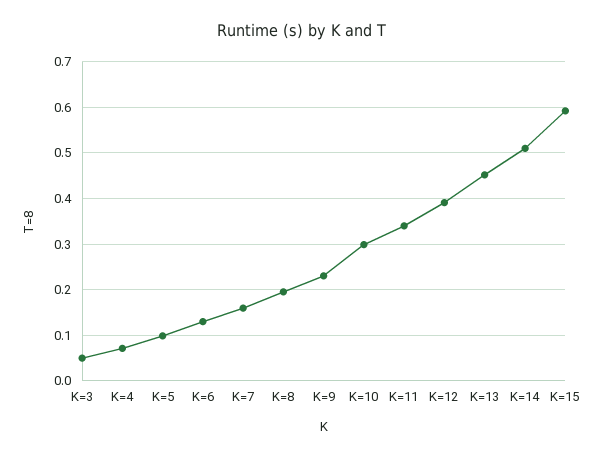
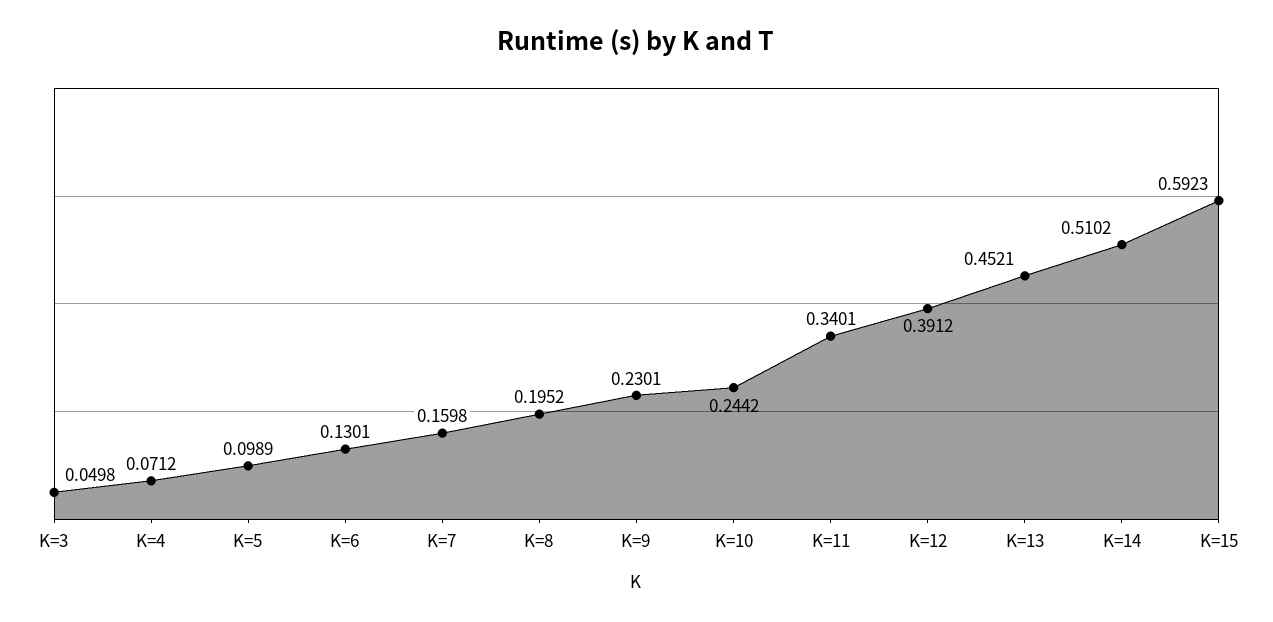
  {
    "K=3": 0.0498,
    "K=4": 0.0712,
    "K=5": 0.0989,
    "K=6": 0.1301,
    "K=7": 0.1598,
    "K=8": 0.1952,
    "K=9": 0.2301,
-   "K=10": 0.3,
+   "K=10": 0.2442,
    "K=11": 0.3401,
    "K=12": 0.3912,
    "K=13": 0.4521,
    "K=14": 0.5102,
    "K=15": 0.5923
  }

